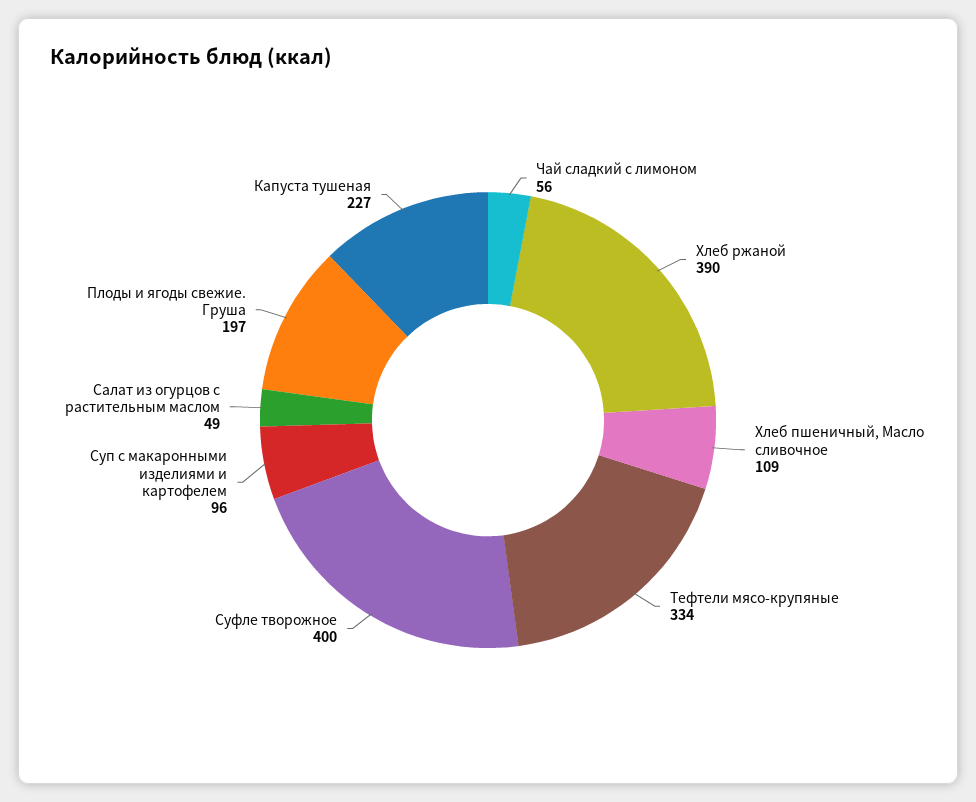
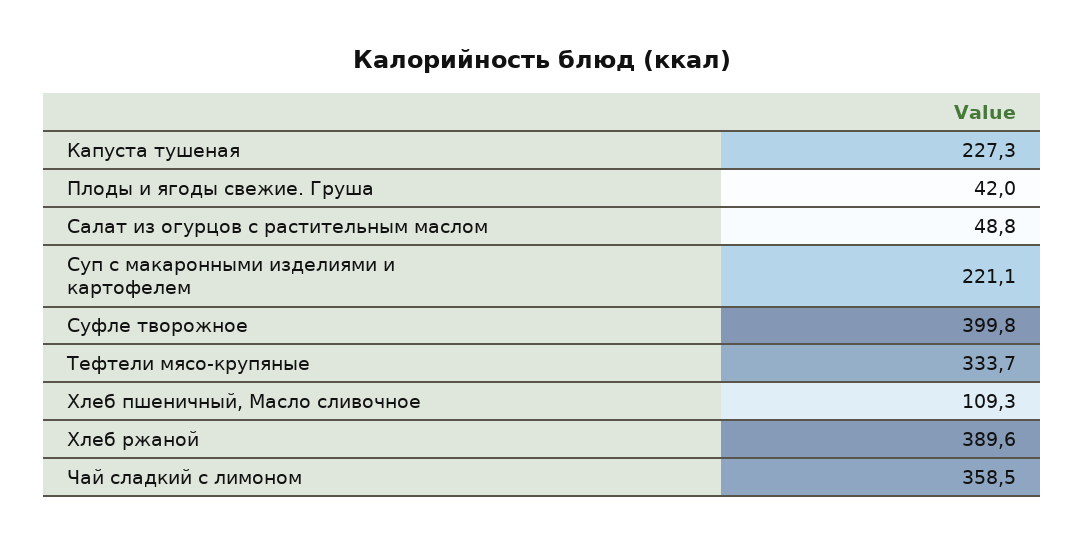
  {
-   "Чай сладкий с лимоном": 56,
+   "Чай сладкий с лимоном": 358.5,
    "Хлеб ржаной": 389.6,
    "Хлеб пшеничный, Масло сливочное": 109.3,
    "Тефтели мясо-крупяные": 333.7,
    "Суфле творожное": 399.8,
-   "Суп с макаронными изделиями и картофелем": 96,
+   "Суп с макаронными изделиями и картофелем": 221.1,
    "Салат из огурцов с растительным маслом": 48.8,
-   "Плоды и ягоды свежие. Груша": 197,
+   "Плоды и ягоды свежие. Груша": 42,
    "Капуста тушеная": 227.3
  }

